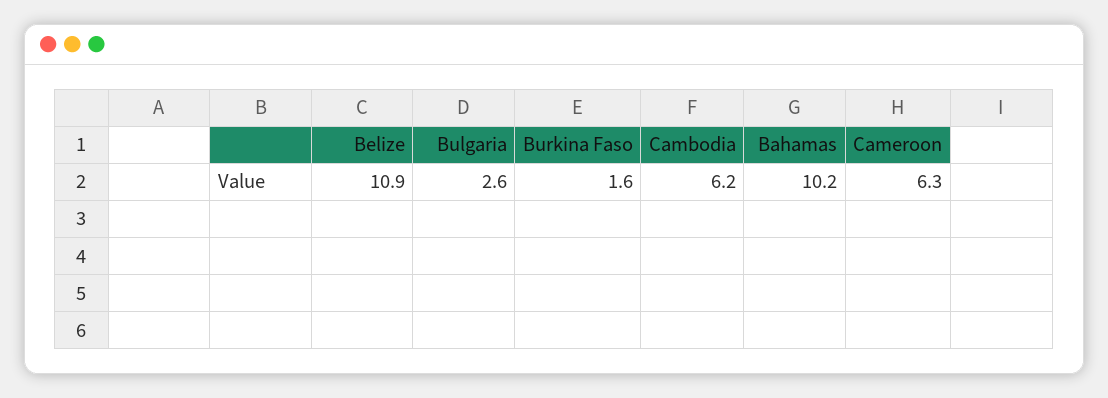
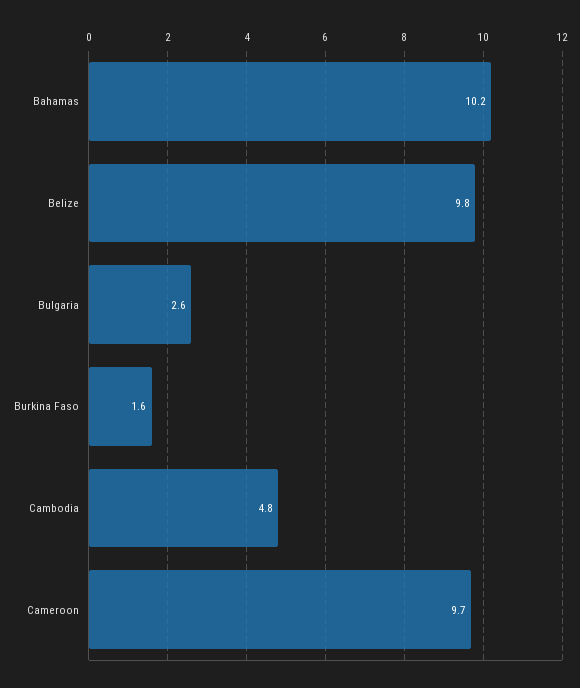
  {
-   "Belize": 10.9,
+   "Belize": 9.8,
    "Bulgaria": 2.6,
    "Burkina Faso": 1.6,
-   "Cambodia": 6.2,
+   "Cambodia": 4.8,
    "Bahamas": 10.2,
-   "Cameroon": 6.3
+   "Cameroon": 9.7
  }

